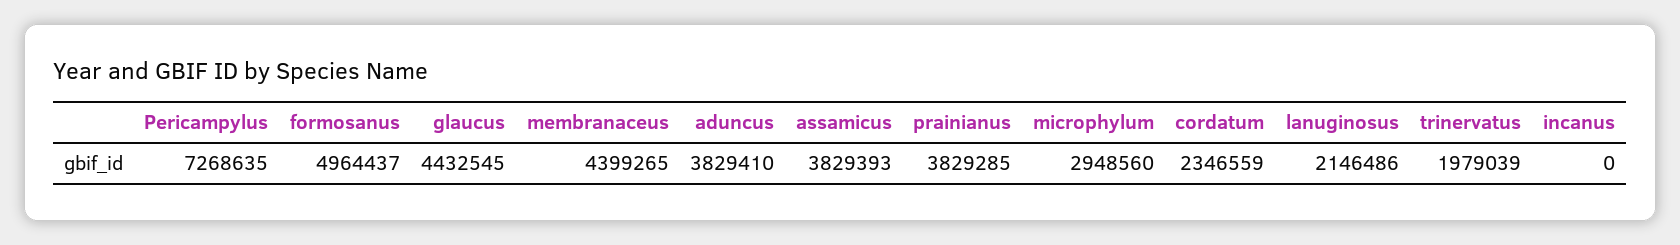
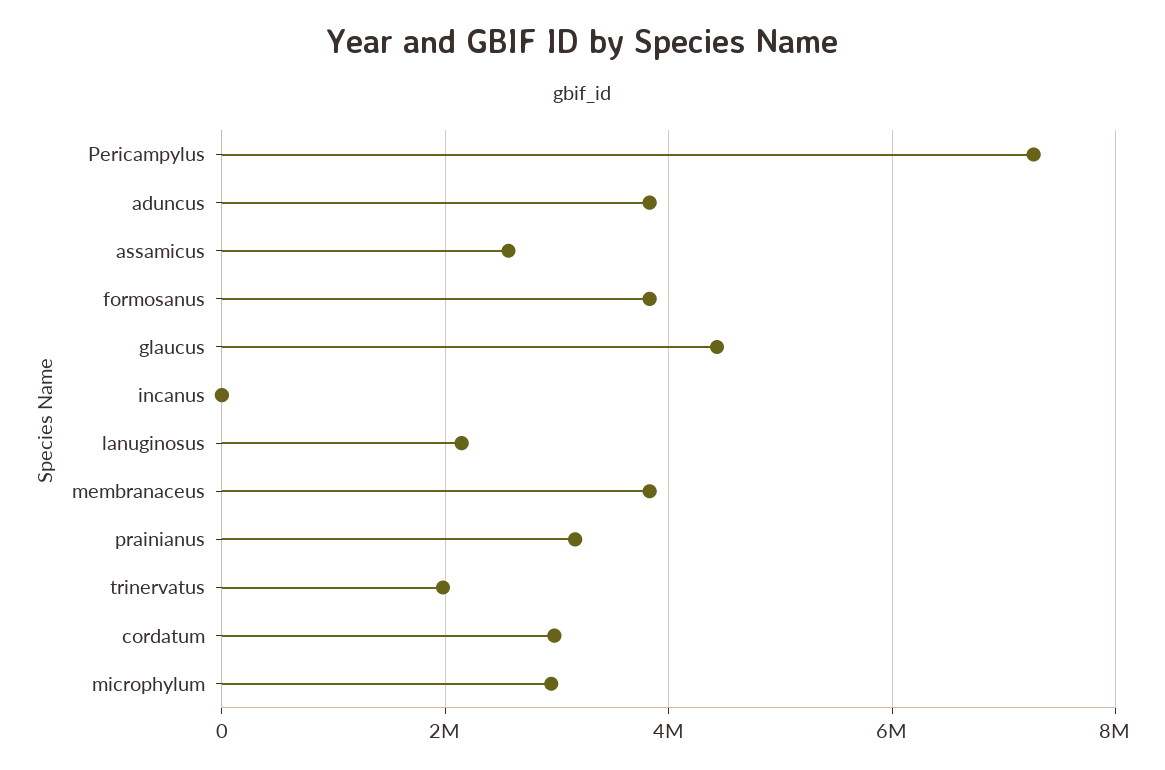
  {
    "Pericampylus": 7268635,
-   "formosanus": 4964437,
+   "formosanus": 3800000,
    "glaucus": 4432545,
-   "membranaceus": 4399265,
+   "membranaceus": 3800000,
    "aduncus": 3829410,
-   "assamicus": 3829393,
+   "assamicus": 2600000,
-   "prainianus": 3829285,
+   "prainianus": 3200000,
    "microphylum": 2948560,
-   "cordatum": 2346559,
+   "cordatum": 3000000,
    "lanuginosus": 2146486,
    "trinervatus": 1979039,
    "incanus": 0
  }

